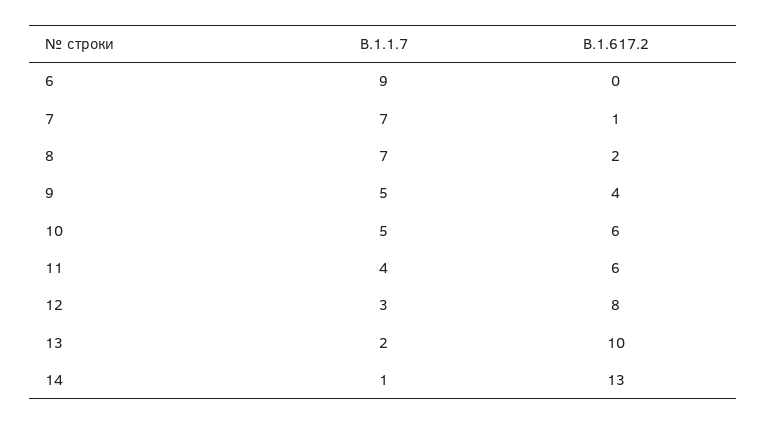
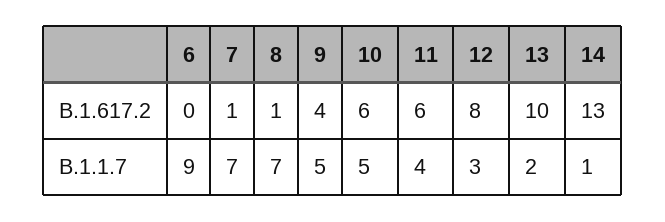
  {
    "B.1.1.7": {
      "6": 9,
      "7": 7,
      "8": 7,
      "9": 5,
      "10": 5,
      "11": 4,
      "12": 3,
      "13": 2,
      "14": 1
    },
    "B.1.617.2": {
      "6": 0,
      "7": 1,
-     "8": 2,
+     "8": 1,
      "9": 4,
      "10": 6,
      "11": 6,
      "12": 8,
      "13": 10,
      "14": 13
    }
  }

